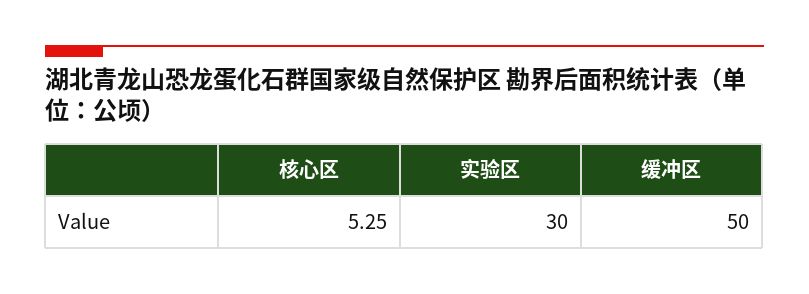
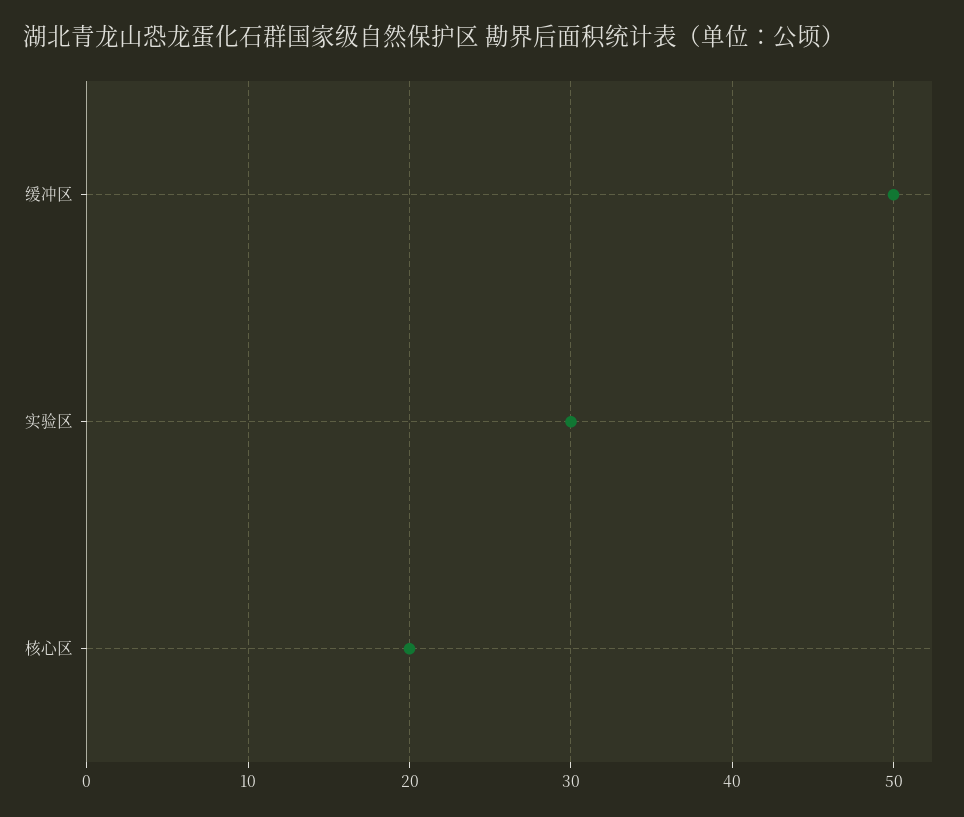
  {
-   "核心区": 5.25,
+   "核心区": 20,
    "实验区": 30,
    "缓冲区": 50
  }

